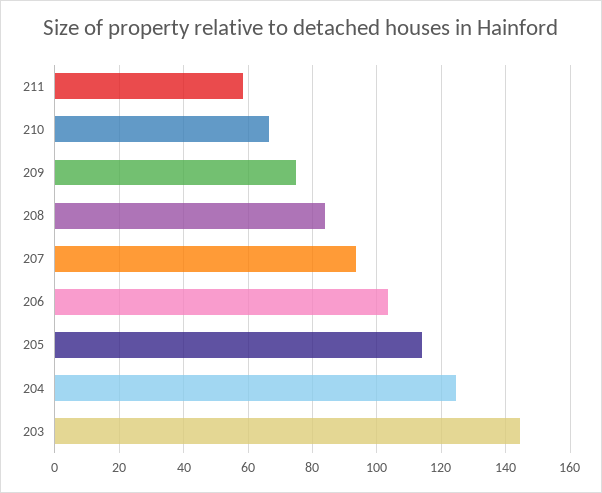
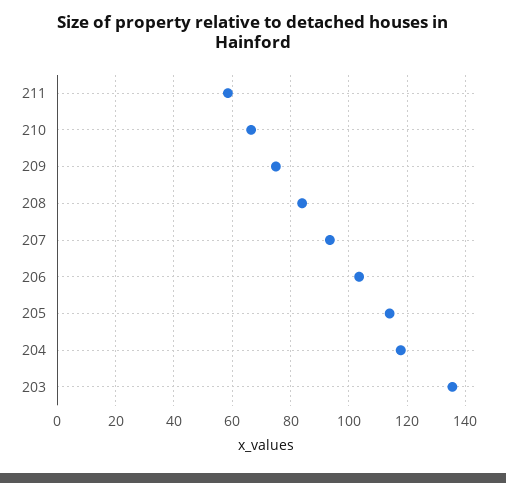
  {
    "211": 58,
    "210": 66,
    "209": 76,
    "208": 84,
    "207": 94,
    "206": 104,
    "205": 114,
-   "204": 124,
+   "204": 117.5,
-   "203": 144
+   "203": 135
  }

